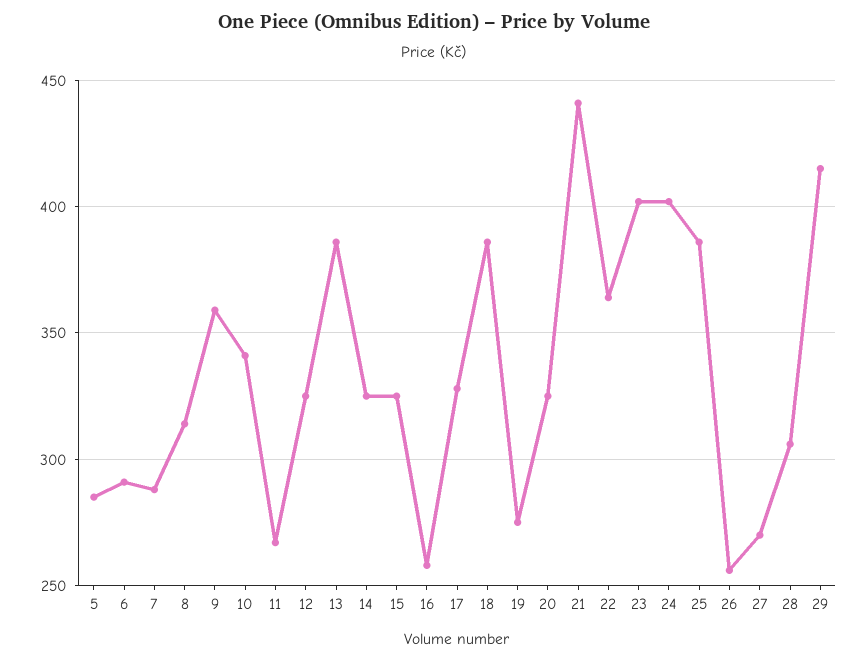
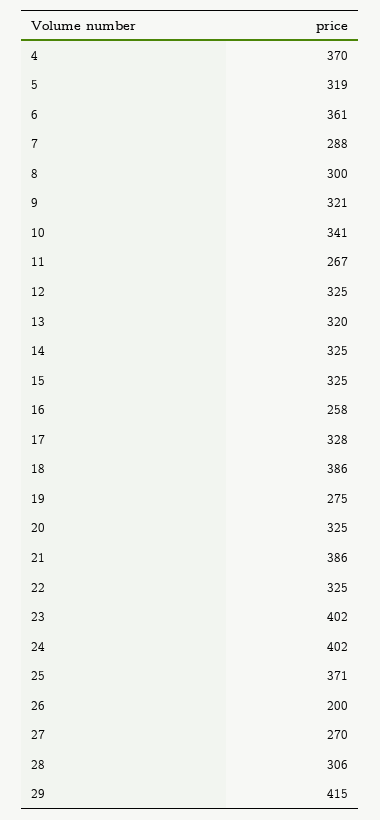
  {
-   "5": 285,
+   "5": 319,
-   "6": 290,
+   "6": 361,
    "7": 288,
-   "8": 315,
+   "8": 300,
-   "9": 360,
+   "9": 321,
    "10": 341,
    "11": 267,
    "12": 325,
-   "13": 385,
+   "13": 320,
    "14": 325,
    "15": 325,
    "16": 258,
    "17": 328,
    "18": 386,
    "19": 275,
    "20": 325,
-   "21": 440,
+   "21": 386,
-   "22": 365,
+   "22": 325,
    "23": 402,
    "24": 402,
-   "25": 385,
+   "25": 371,
-   "26": 255,
+   "26": 200,
    "27": 270,
    "28": 306,
-   "29": 415
+   "29": 415,
+   "4": 370
  }

